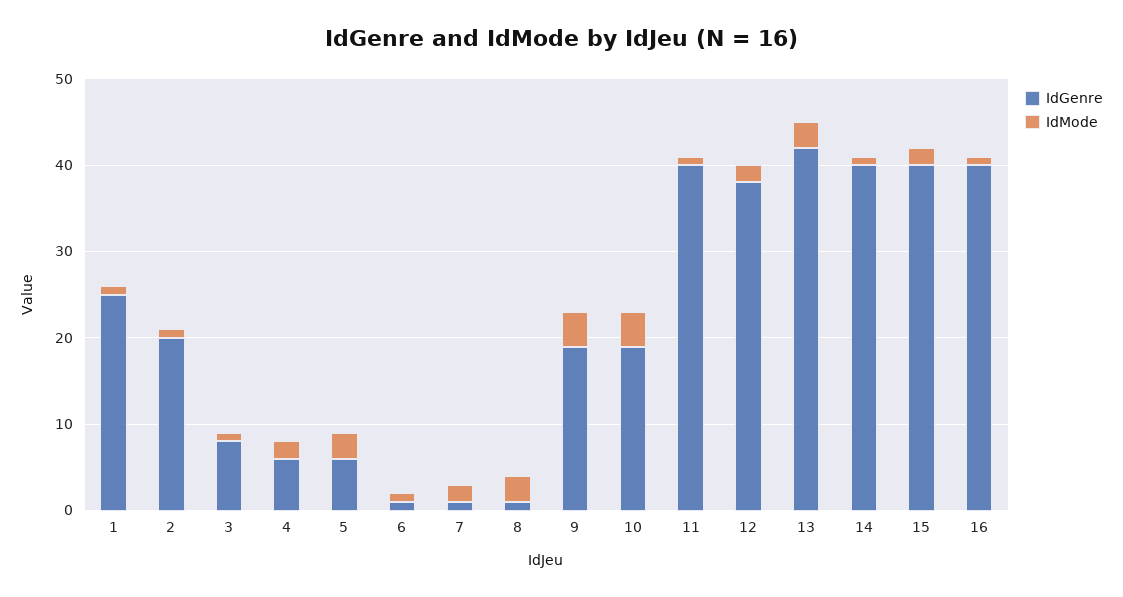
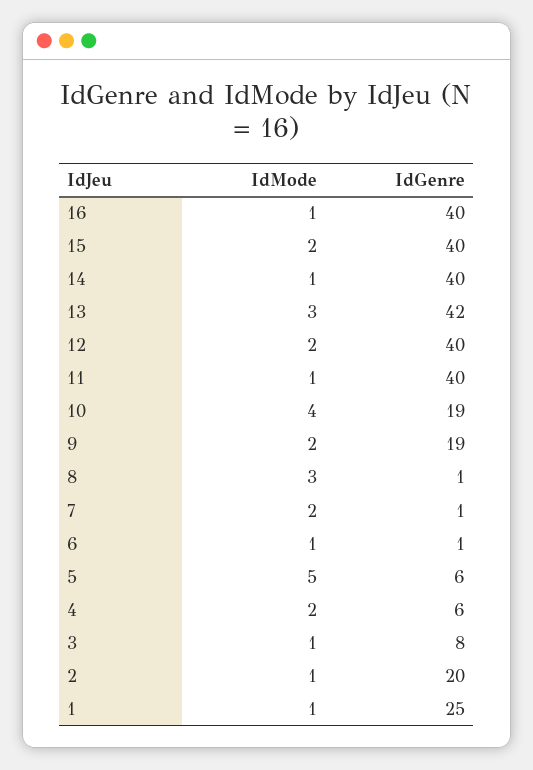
  {
    "IdGenre": {
      "1": 25,
      "2": 20,
      "3": 8,
      "4": 6,
      "5": 6,
      "6": 1,
      "7": 1,
      "8": 1,
      "9": 19,
      "10": 19,
      "11": 40,
-     "12": 38,
+     "12": 40,
      "13": 42,
      "14": 40,
      "15": 40,
      "16": 40
    },
    "IdMode": {
      "1": 1,
      "2": 1,
      "3": 1,
      "4": 2,
-     "5": 3,
+     "5": 5,
      "6": 1,
      "7": 2,
      "8": 3,
-     "9": 4,
+     "9": 2,
      "10": 4,
      "11": 1,
      "12": 2,
      "13": 3,
      "14": 1,
      "15": 2,
      "16": 1
    }
  }

